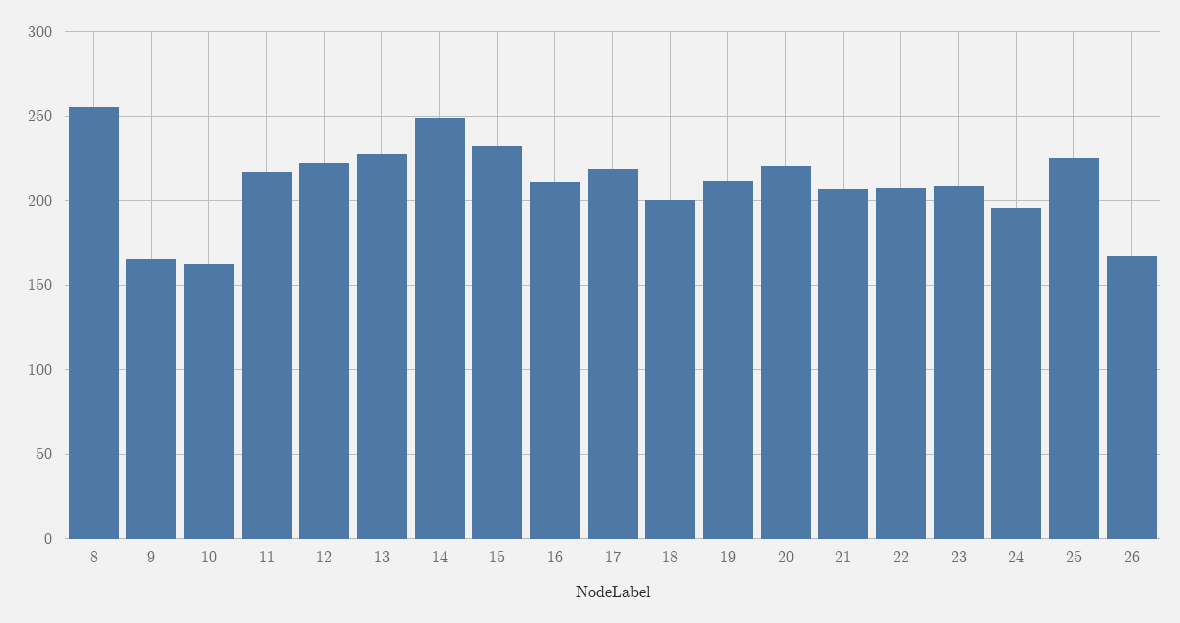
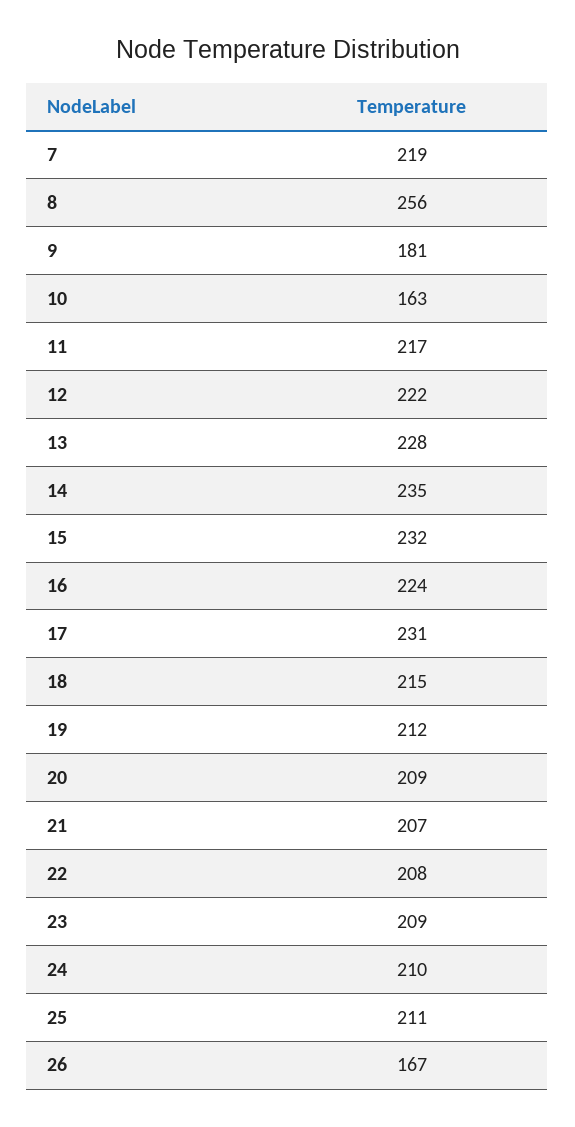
  {
    "8": 256,
-   "9": 165,
+   "9": 181,
    "10": 163,
    "11": 217,
    "12": 222,
    "13": 228,
-   "14": 250,
+   "14": 235,
    "15": 232,
-   "16": 210,
+   "16": 224,
-   "17": 220,
+   "17": 231,
-   "18": 200,
+   "18": 215,
    "19": 212,
-   "20": 220,
+   "20": 209,
    "21": 207,
    "22": 208,
    "23": 209,
-   "24": 195,
+   "24": 210,
-   "25": 225,
+   "25": 211,
-   "26": 167
+   "26": 167,
+   "7": 219
  }

